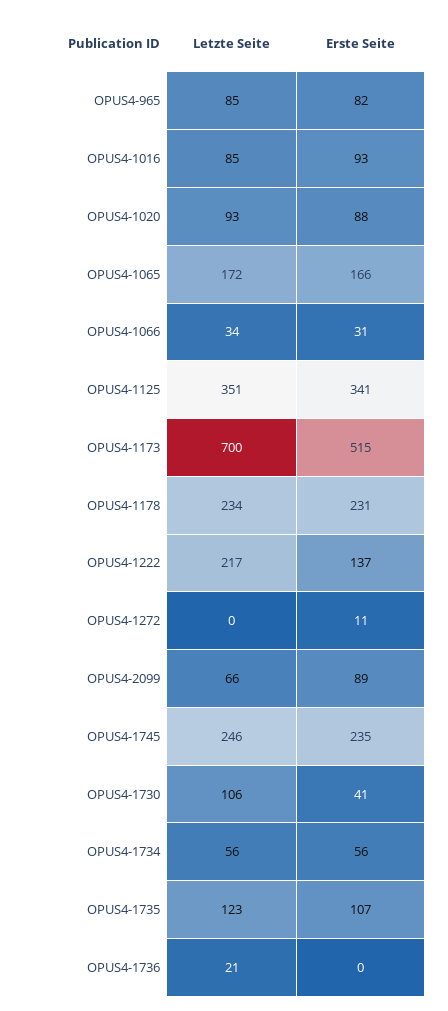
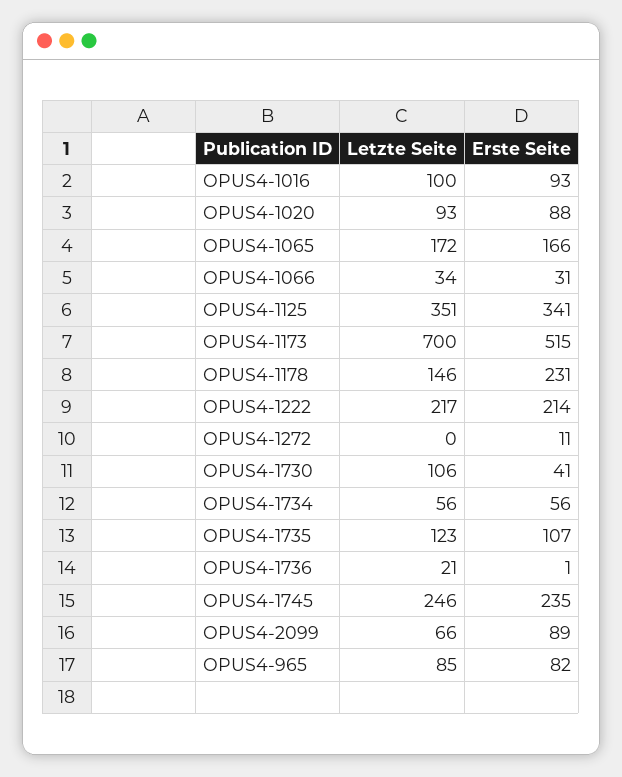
  {
    "Letzte Seite": {
      "OPUS4-965": 85,
-     "OPUS4-1016": 85,
+     "OPUS4-1016": 100,
      "OPUS4-1020": 93,
      "OPUS4-1065": 172,
      "OPUS4-1066": 34,
      "OPUS4-1125": 351,
      "OPUS4-1173": 700,
-     "OPUS4-1178": 234,
+     "OPUS4-1178": 146,
      "OPUS4-1222": 217,
      "OPUS4-1272": 0,
      "OPUS4-2099": 66,
      "OPUS4-1745": 246,
      "OPUS4-1730": 106,
      "OPUS4-1734": 56,
      "OPUS4-1735": 123,
      "OPUS4-1736": 21
    },
    "Erste Seite": {
      "OPUS4-965": 82,
      "OPUS4-1016": 93,
      "OPUS4-1020": 88,
      "OPUS4-1065": 166,
      "OPUS4-1066": 31,
      "OPUS4-1125": 341,
      "OPUS4-1173": 515,
      "OPUS4-1178": 231,
-     "OPUS4-1222": 137,
+     "OPUS4-1222": 214,
      "OPUS4-1272": 11,
      "OPUS4-2099": 89,
      "OPUS4-1745": 235,
      "OPUS4-1730": 41,
      "OPUS4-1734": 56,
      "OPUS4-1735": 107,
-     "OPUS4-1736": 0
+     "OPUS4-1736": 1
    }
  }

